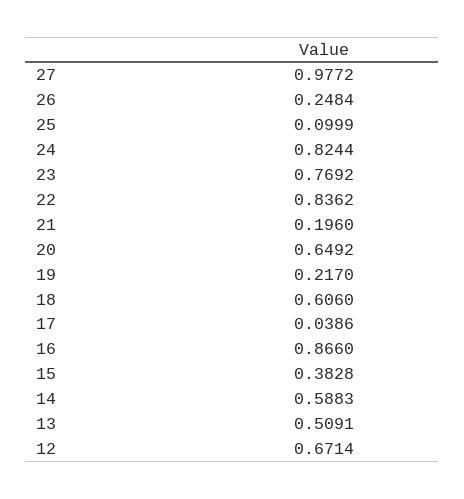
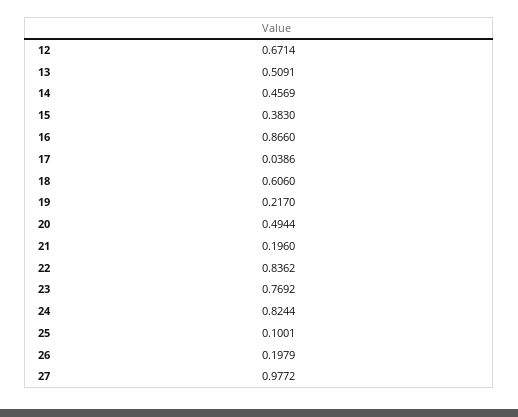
  {
    "27": 0.9772,
-   "26": 0.2484,
+   "26": 0.1979,
-   "25": 0.0999,
+   "25": 0.1001,
    "24": 0.8244,
    "23": 0.7692,
    "22": 0.8362,
    "21": 0.196,
-   "20": 0.6492,
+   "20": 0.4944,
    "19": 0.217,
    "18": 0.606,
    "17": 0.0386,
    "16": 0.866,
-   "15": 0.3828,
+   "15": 0.383,
-   "14": 0.5883,
+   "14": 0.4569,
    "13": 0.5091,
    "12": 0.6714
  }

